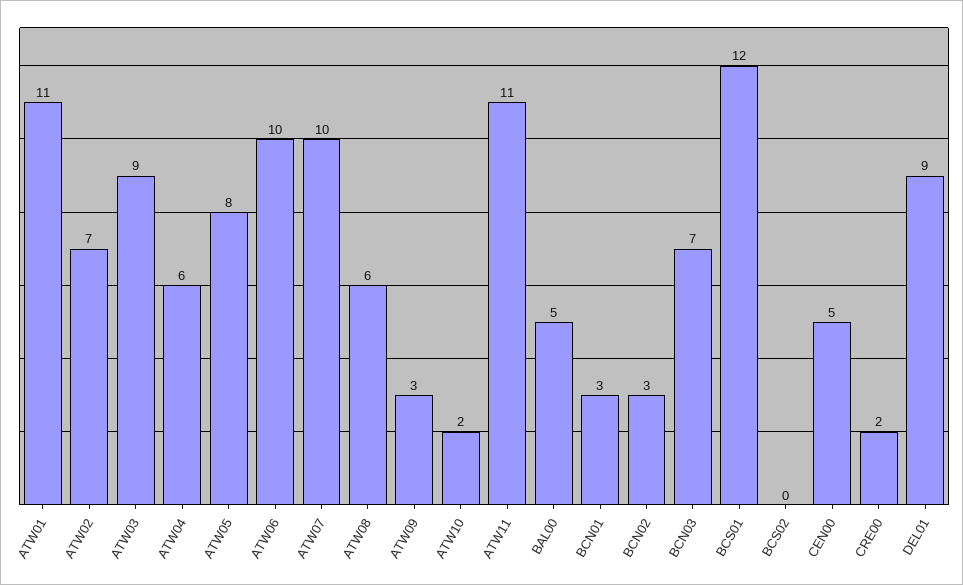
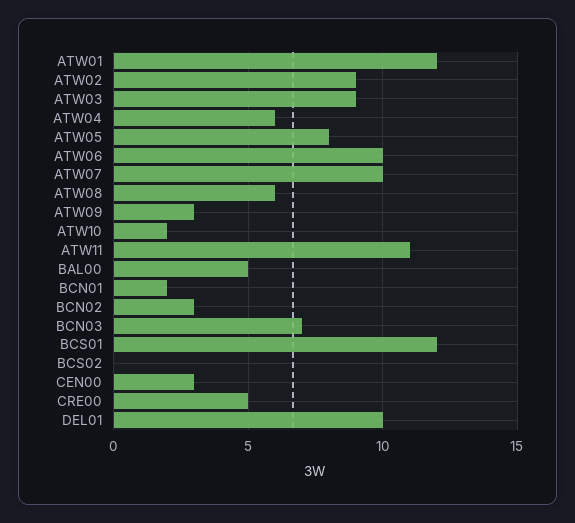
  {
-   "ATW01": 11,
+   "ATW01": 12,
-   "ATW02": 7,
+   "ATW02": 9,
    "ATW03": 9,
    "ATW04": 6,
    "ATW05": 8,
    "ATW06": 10,
    "ATW07": 10,
    "ATW08": 6,
    "ATW09": 3,
    "ATW10": 2,
    "ATW11": 11,
    "BAL00": 5,
-   "BCN01": 3,
+   "BCN01": 2,
    "BCN02": 3,
    "BCN03": 7,
    "BCS01": 12,
    "BCS02": 0,
-   "CEN00": 5,
+   "CEN00": 3,
-   "CRE00": 2,
+   "CRE00": 5,
-   "DEL01": 9
+   "DEL01": 10
  }

